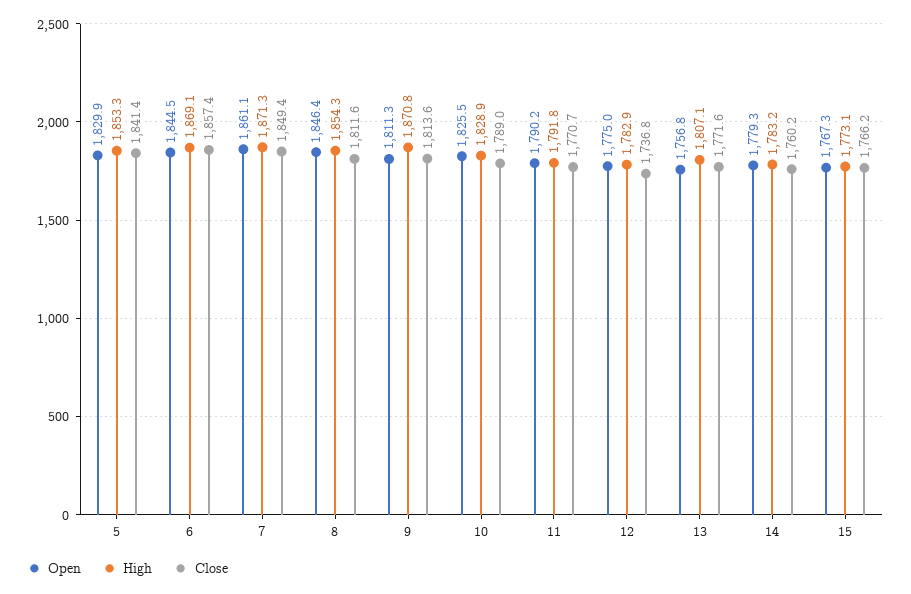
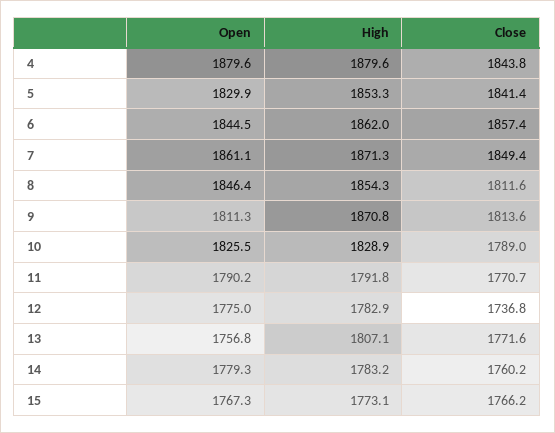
  {
    "Open": {
      "5": 1829.9,
      "6": 1844.5,
      "7": 1861.1,
      "8": 1846.4,
      "9": 1811.3,
      "10": 1825.5,
      "11": 1790.2,
      "12": 1775,
      "13": 1756.8,
      "14": 1779.3,
-     "15": 1767.3
+     "15": 1767.3,
+     "4": 1879.6
    },
    "High": {
      "5": 1853.3,
-     "6": 1869.1,
+     "6": 1862,
      "7": 1871.3,
      "8": 1854.3,
      "9": 1870.8,
      "10": 1828.9,
      "11": 1791.8,
      "12": 1782.9,
      "13": 1807.1,
      "14": 1783.2,
-     "15": 1773.1
+     "15": 1773.1,
+     "4": 1879.6
    },
    "Close": {
      "5": 1841.4,
      "6": 1857.4,
      "7": 1849.4,
      "8": 1811.6,
      "9": 1813.6,
      "10": 1789,
      "11": 1770.7,
      "12": 1736.8,
      "13": 1771.6,
      "14": 1760.2,
-     "15": 1766.2
+     "15": 1766.2,
+     "4": 1843.8
    }
  }

